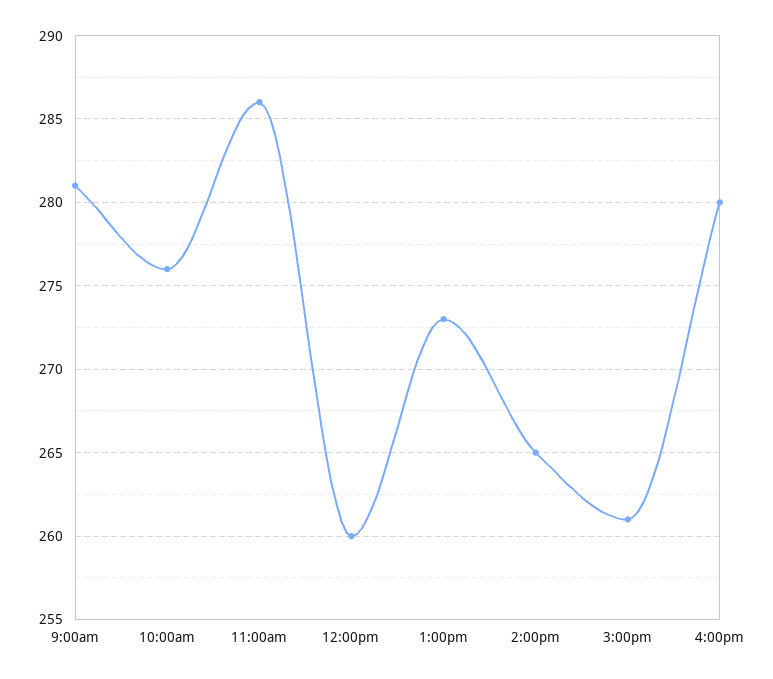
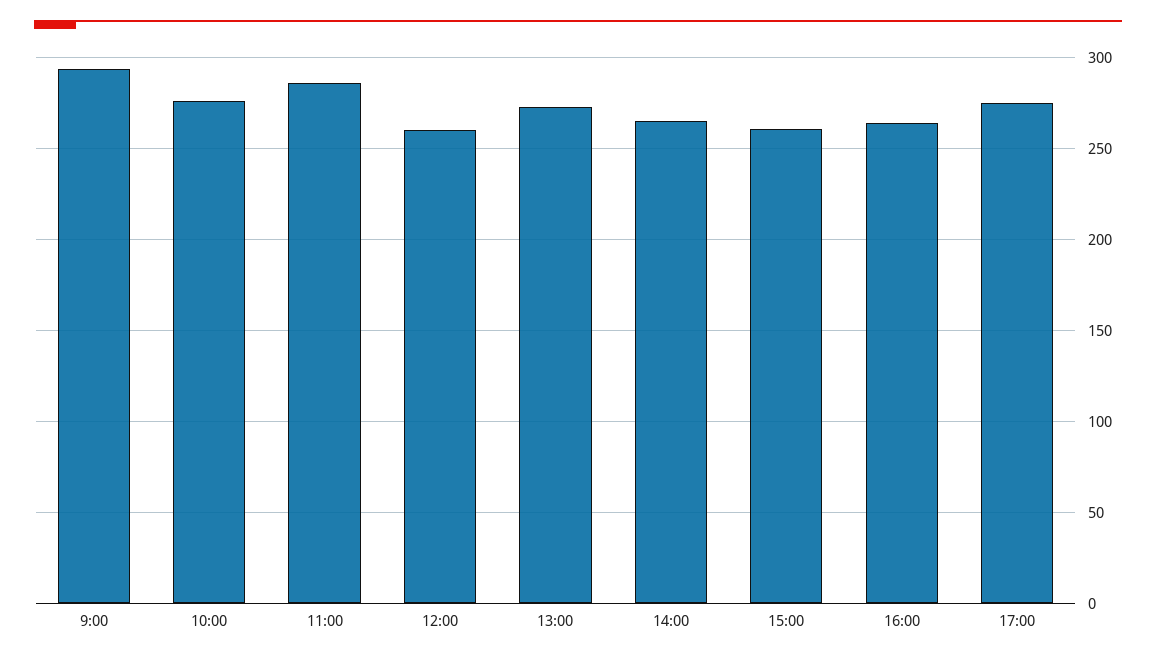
  {
-   "9:00am": 281,
+   "9:00am": 295,
    "10:00am": 276,
    "11:00am": 286,
    "12:00pm": 260,
    "1:00pm": 273,
    "2:00pm": 265,
    "3:00pm": 261,
-   "4:00pm": 280
+   "4:00pm": 265,
+   "17:00": 275
  }

